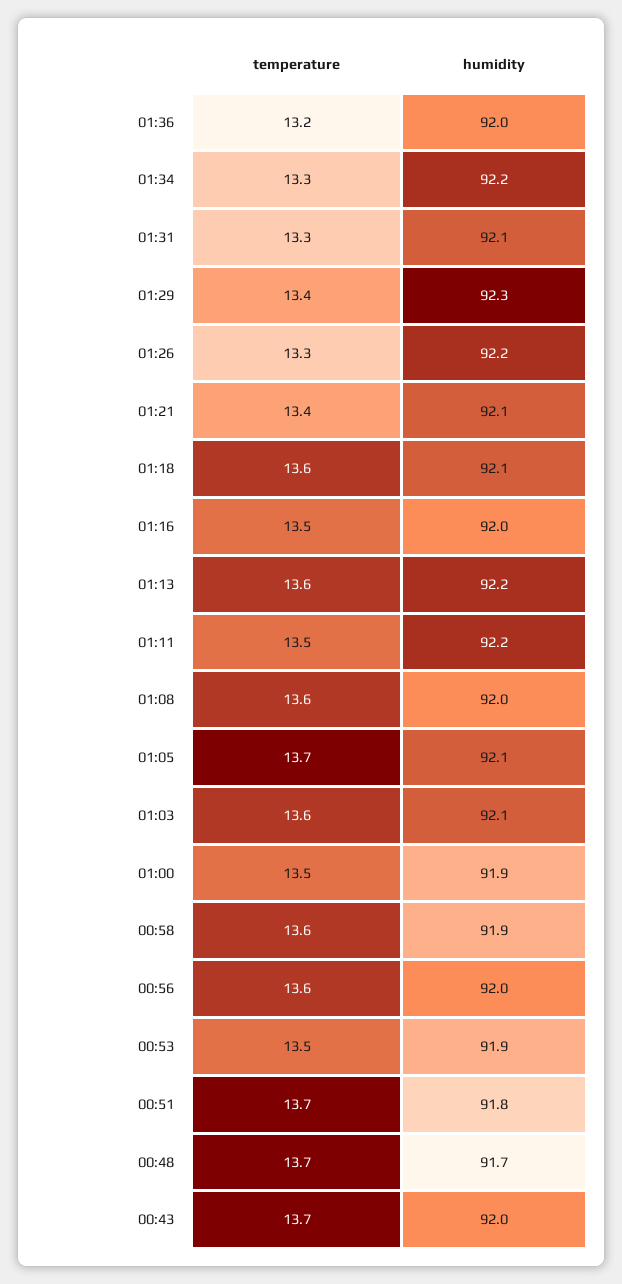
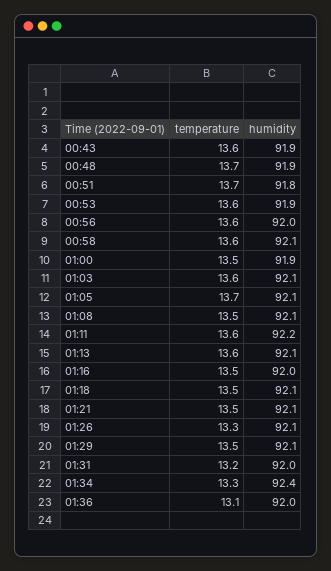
  {
    "temperature": {
-     "01:36": 13.2,
+     "01:36": 13.1,
      "01:34": 13.3,
-     "01:31": 13.3,
+     "01:31": 13.2,
-     "01:29": 13.4,
+     "01:29": 13.5,
      "01:26": 13.3,
-     "01:21": 13.4,
+     "01:21": 13.5,
-     "01:18": 13.6,
+     "01:18": 13.5,
      "01:16": 13.5,
      "01:13": 13.6,
-     "01:11": 13.5,
+     "01:11": 13.6,
-     "01:08": 13.6,
+     "01:08": 13.5,
      "01:05": 13.7,
      "01:03": 13.6,
      "01:00": 13.5,
      "00:58": 13.6,
      "00:56": 13.6,
-     "00:53": 13.5,
+     "00:53": 13.6,
      "00:51": 13.7,
      "00:48": 13.7,
-     "00:43": 13.7
+     "00:43": 13.6
    },
    "humidity": {
      "01:36": 92,
-     "01:34": 92.2,
+     "01:34": 92.4,
-     "01:31": 92.1,
+     "01:31": 92,
-     "01:29": 92.3,
+     "01:29": 92.1,
-     "01:26": 92.2,
+     "01:26": 92.1,
      "01:21": 92.1,
      "01:18": 92.1,
      "01:16": 92,
-     "01:13": 92.2,
+     "01:13": 92.1,
      "01:11": 92.2,
-     "01:08": 92,
+     "01:08": 92.1,
      "01:05": 92.1,
      "01:03": 92.1,
      "01:00": 91.9,
-     "00:58": 91.9,
+     "00:58": 92.1,
      "00:56": 92,
      "00:53": 91.9,
      "00:51": 91.8,
-     "00:48": 91.7,
+     "00:48": 91.9,
-     "00:43": 92
+     "00:43": 91.9
    }
  }

